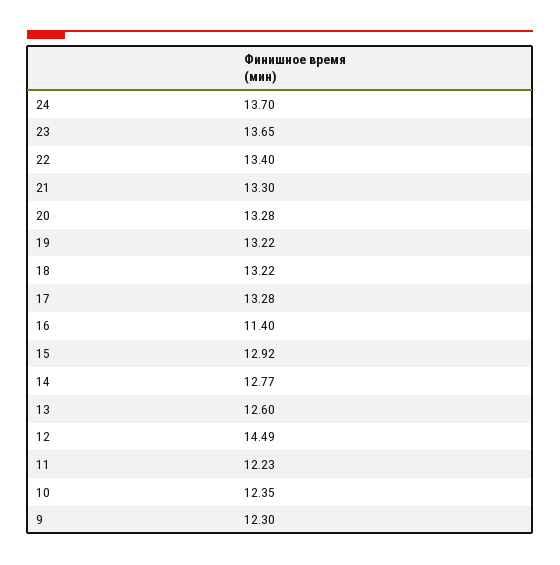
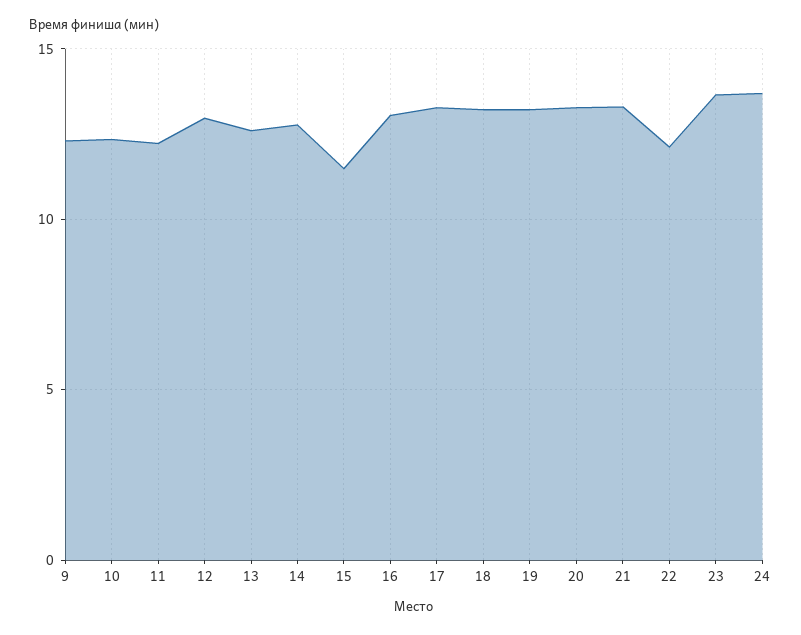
  {
    "24": 13.7,
    "23": 13.65,
-   "22": 13.4,
+   "22": 12,
    "21": 13.3,
    "20": 13.28,
    "19": 13.22,
    "18": 13.22,
    "17": 13.28,
-   "16": 11.4,
+   "16": 13,
-   "15": 12.92,
+   "15": 11.5,
    "14": 12.77,
    "13": 12.6,
-   "12": 14.49,
+   "12": 13,
    "11": 12.23,
    "10": 12.35,
    "9": 12.3
  }

